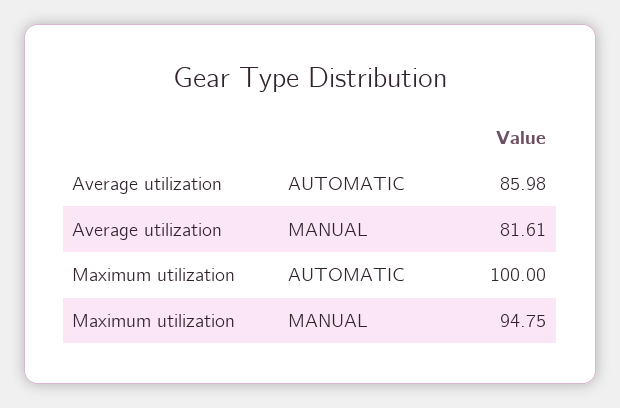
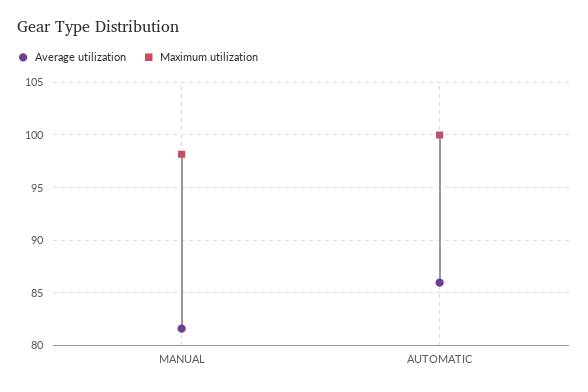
  {
    "Average utilization": {
      "AUTOMATIC": 85.98,
      "MANUAL": 81.61
    },
    "Maximum utilization": {
      "AUTOMATIC": 100,
-     "MANUAL": 94.75
+     "MANUAL": 98
    }
  }

